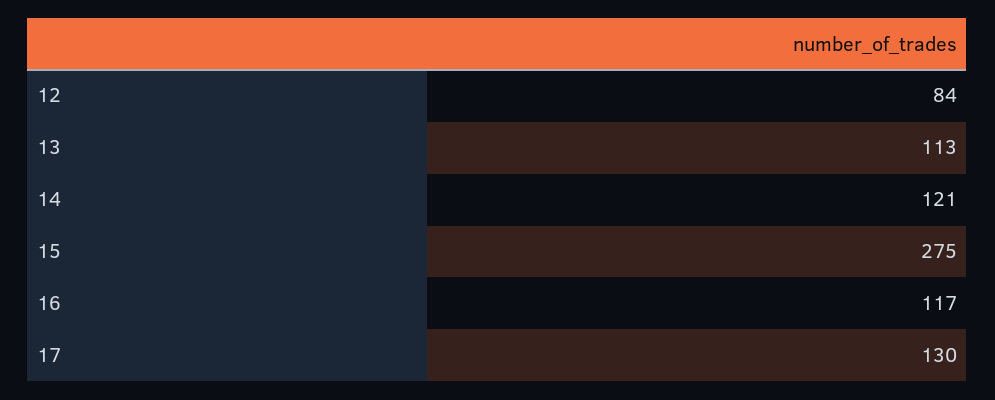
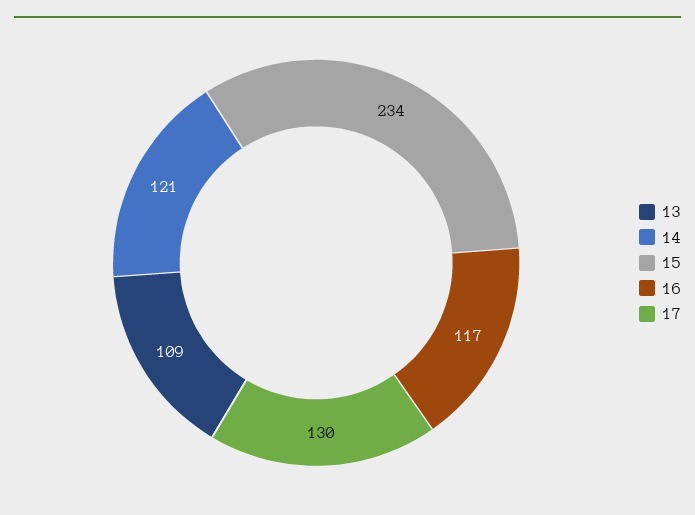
  {
-   "12": 84,
-   "13": 113,
+   "13": 109,
    "14": 121,
-   "15": 275,
+   "15": 234,
    "16": 117,
    "17": 130
  }

